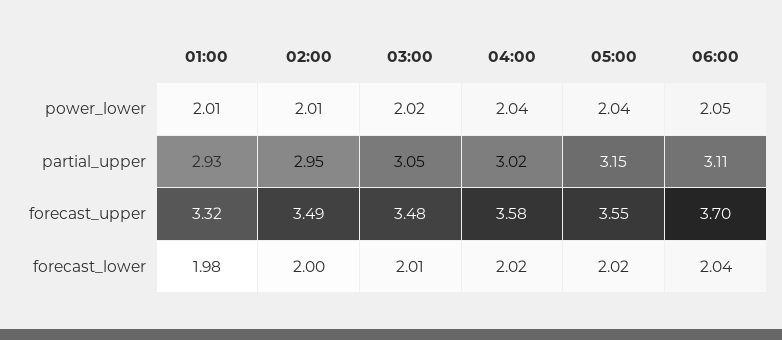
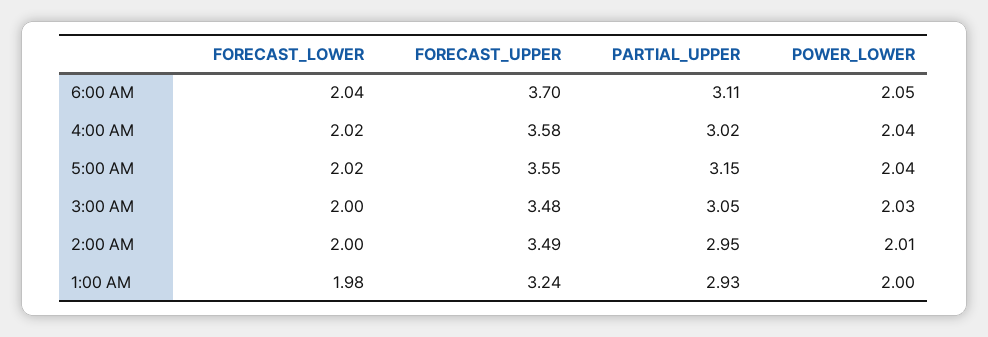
  {
    "01:00": {
-     "power_lower": 2.01,
+     "power_lower": 2,
      "partial_upper": 2.93,
-     "forecast_upper": 3.32,
+     "forecast_upper": 3.24,
      "forecast_lower": 1.98
    },
    "02:00": {
      "power_lower": 2.01,
      "partial_upper": 2.95,
      "forecast_upper": 3.49,
      "forecast_lower": 2
    },
    "03:00": {
-     "power_lower": 2.02,
+     "power_lower": 2.03,
      "partial_upper": 3.05,
      "forecast_upper": 3.48,
-     "forecast_lower": 2.01
+     "forecast_lower": 2
    },
    "04:00": {
      "power_lower": 2.04,
      "partial_upper": 3.02,
      "forecast_upper": 3.58,
      "forecast_lower": 2.02
    },
    "05:00": {
      "power_lower": 2.04,
      "partial_upper": 3.15,
      "forecast_upper": 3.55,
      "forecast_lower": 2.02
    },
    "06:00": {
      "power_lower": 2.05,
      "partial_upper": 3.11,
      "forecast_upper": 3.7,
      "forecast_lower": 2.04
    }
  }

